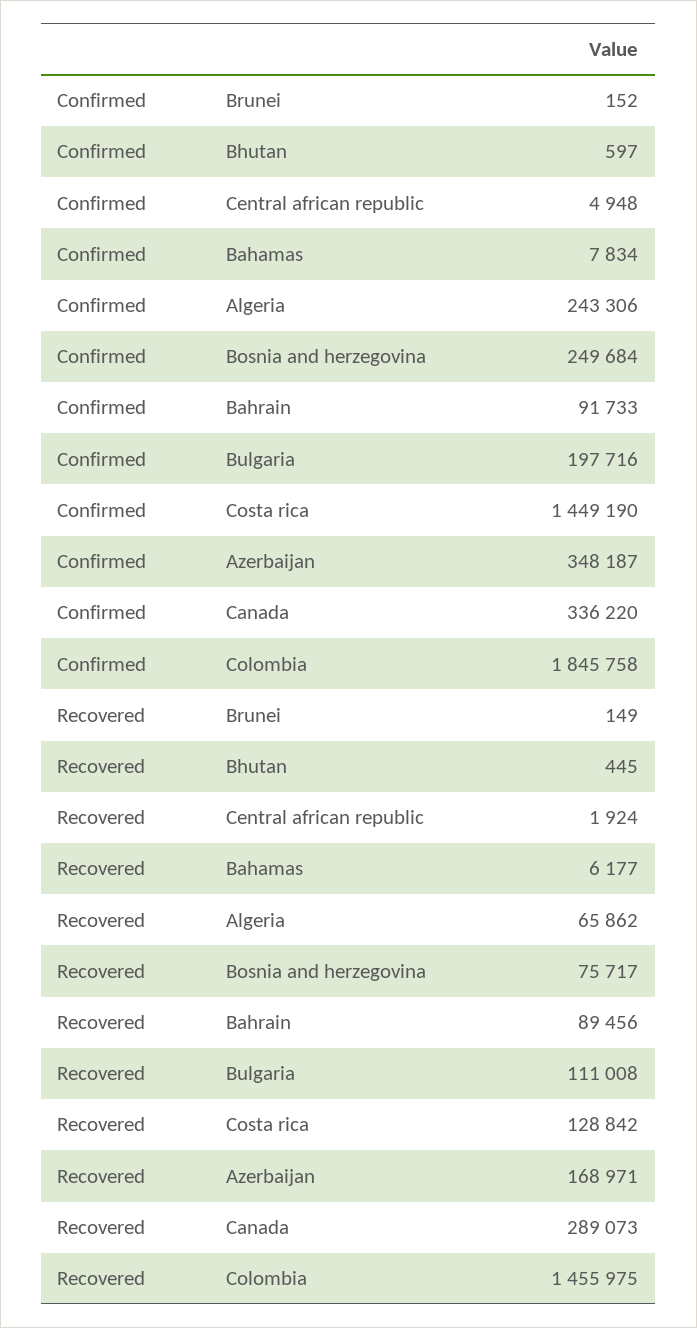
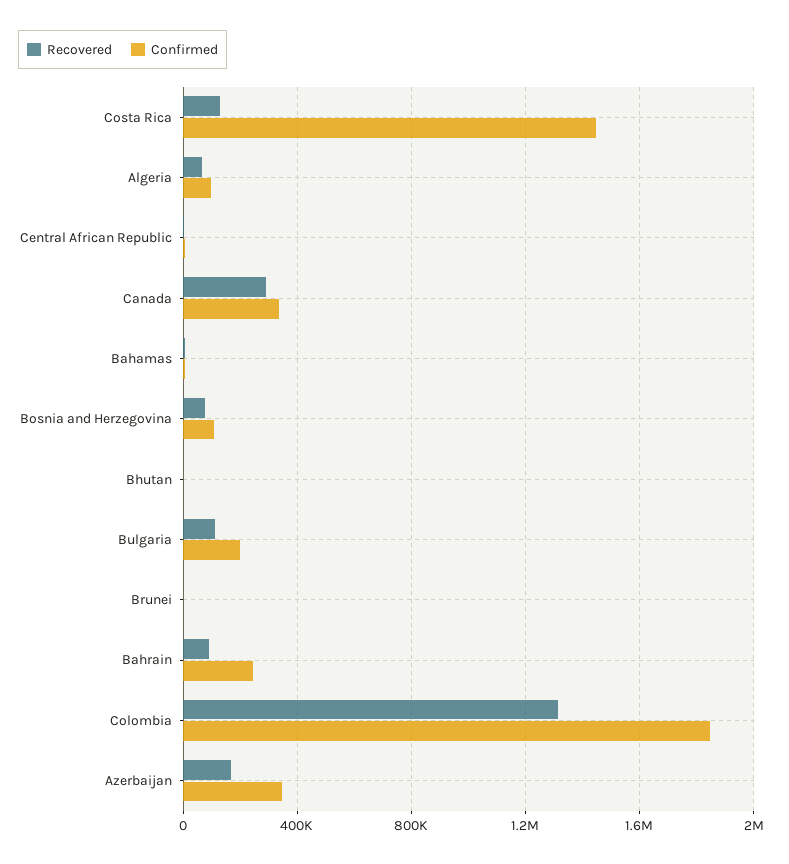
  {
    "Confirmed": {
      "Brunei": 152,
      "Bhutan": 597,
      "Central african republic": 4948,
      "Bahamas": 7834,
-     "Algeria": 243306,
+     "Algeria": 100000,
-     "Bosnia and herzegovina": 249684,
+     "Bosnia and herzegovina": 100000,
-     "Bahrain": 91733,
+     "Bahrain": 250000,
      "Bulgaria": 197716,
      "Costa rica": 1449190,
      "Azerbaijan": 348187,
      "Canada": 336220,
      "Colombia": 1845758
    },
    "Recovered": {
      "Brunei": 149,
      "Bhutan": 445,
      "Central african republic": 1924,
      "Bahamas": 6177,
      "Algeria": 65862,
      "Bosnia and herzegovina": 75717,
      "Bahrain": 89456,
      "Bulgaria": 111008,
      "Costa rica": 128842,
      "Azerbaijan": 168971,
      "Canada": 289073,
-     "Colombia": 1455975
+     "Colombia": 1300000
    }
  }

